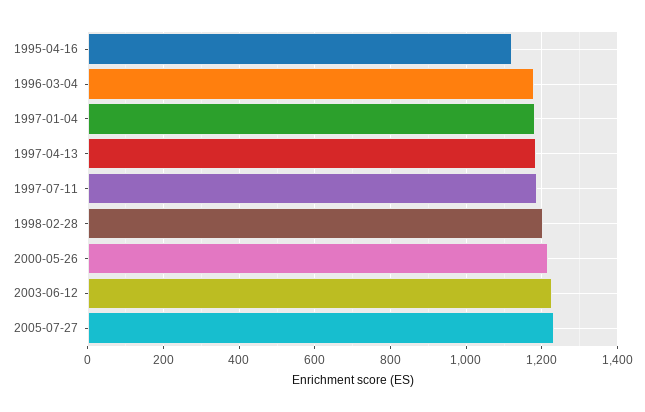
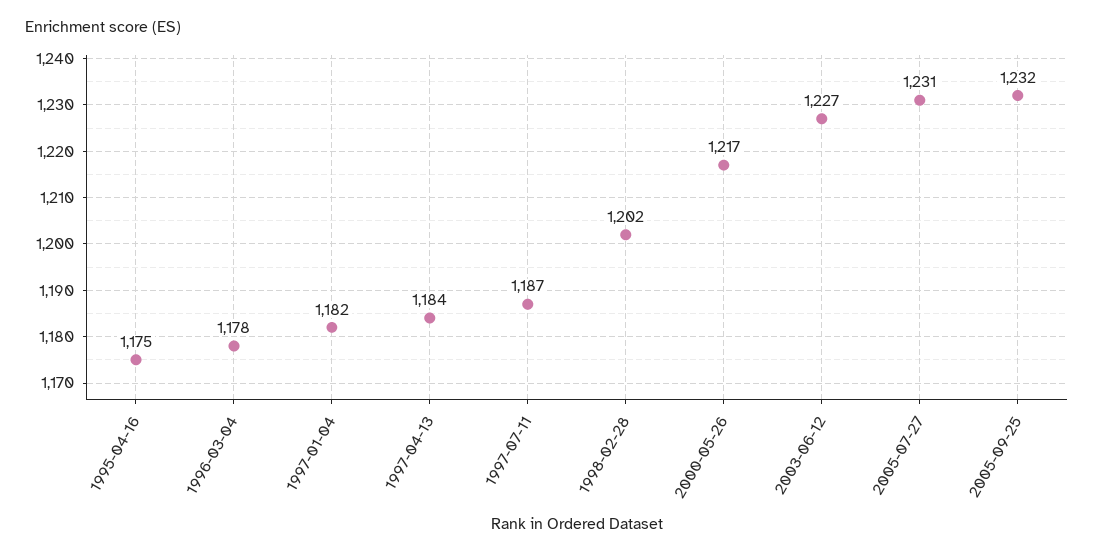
  {
-   "1995-04-16": 1120,
+   "1995-04-16": 1175,
    "1996-03-04": 1178,
    "1997-01-04": 1182,
    "1997-04-13": 1184,
    "1997-07-11": 1187,
    "1998-02-28": 1202,
    "2000-05-26": 1217,
    "2003-06-12": 1227,
-   "2005-07-27": 1231
+   "2005-07-27": 1231,
+   "2005-09-25": 1232
  }

